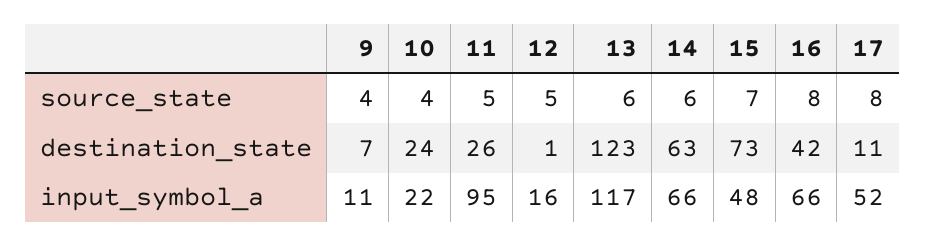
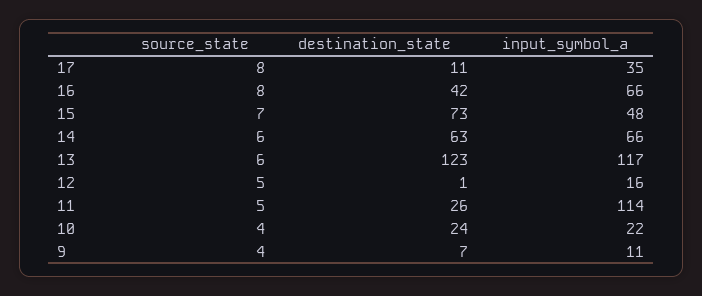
  {
    "9": {
      "source_state": 4,
      "destination_state": 7,
      "input_symbol_a": 11
    },
    "10": {
      "source_state": 4,
      "destination_state": 24,
      "input_symbol_a": 22
    },
    "11": {
      "source_state": 5,
      "destination_state": 26,
-     "input_symbol_a": 95
+     "input_symbol_a": 114
    },
    "12": {
      "source_state": 5,
      "destination_state": 1,
      "input_symbol_a": 16
    },
    "13": {
      "source_state": 6,
      "destination_state": 123,
      "input_symbol_a": 117
    },
    "14": {
      "source_state": 6,
      "destination_state": 63,
      "input_symbol_a": 66
    },
    "15": {
      "source_state": 7,
      "destination_state": 73,
      "input_symbol_a": 48
    },
    "16": {
      "source_state": 8,
      "destination_state": 42,
      "input_symbol_a": 66
    },
    "17": {
      "source_state": 8,
      "destination_state": 11,
-     "input_symbol_a": 52
+     "input_symbol_a": 35
    }
  }

